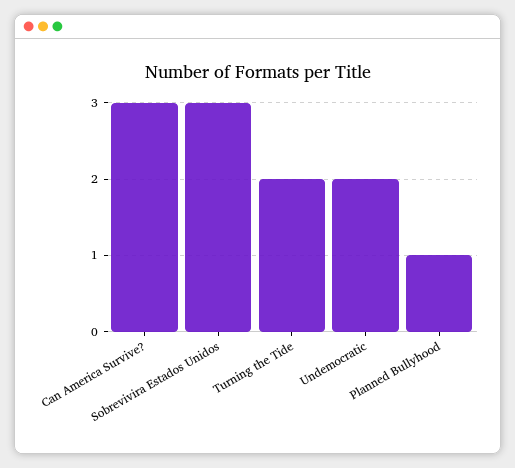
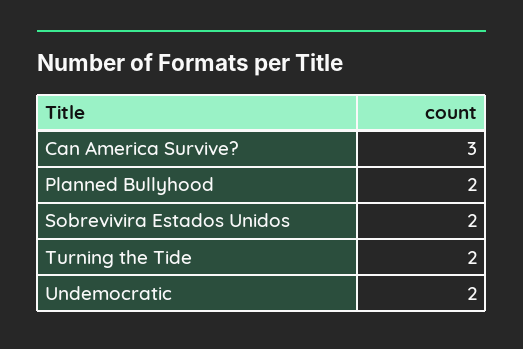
  {
    "Can America Survive?": 3,
-   "Sobrevivira Estados Unidos": 3,
+   "Sobrevivira Estados Unidos": 2,
    "Turning the Tide": 2,
    "Undemocratic": 2,
-   "Planned Bullyhood": 1
+   "Planned Bullyhood": 2
  }

